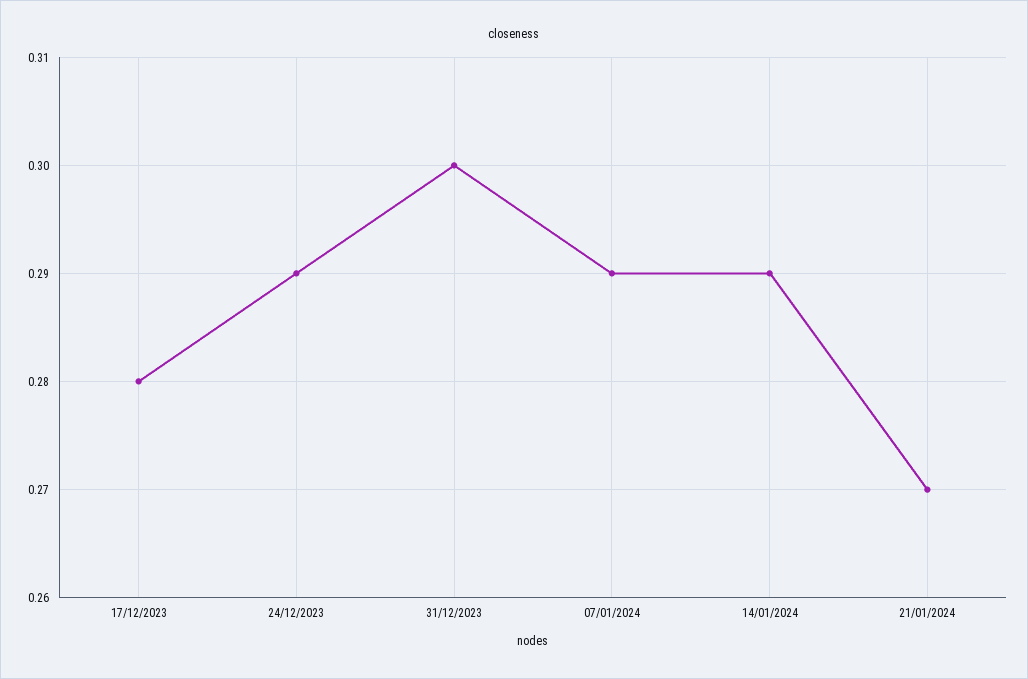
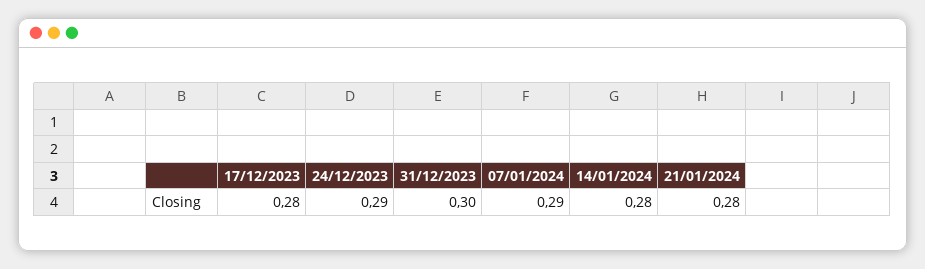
  {
    "17/12/2023": 0.28,
    "24/12/2023": 0.29,
    "31/12/2023": 0.3,
    "07/01/2024": 0.29,
-   "14/01/2024": 0.29,
+   "14/01/2024": 0.28,
-   "21/01/2024": 0.27
+   "21/01/2024": 0.28
  }

